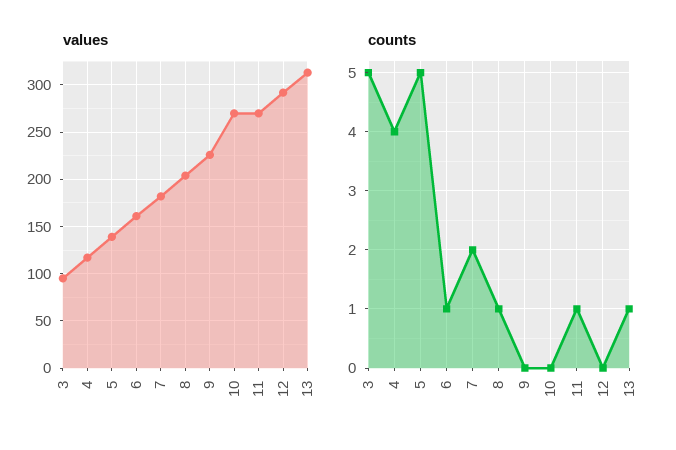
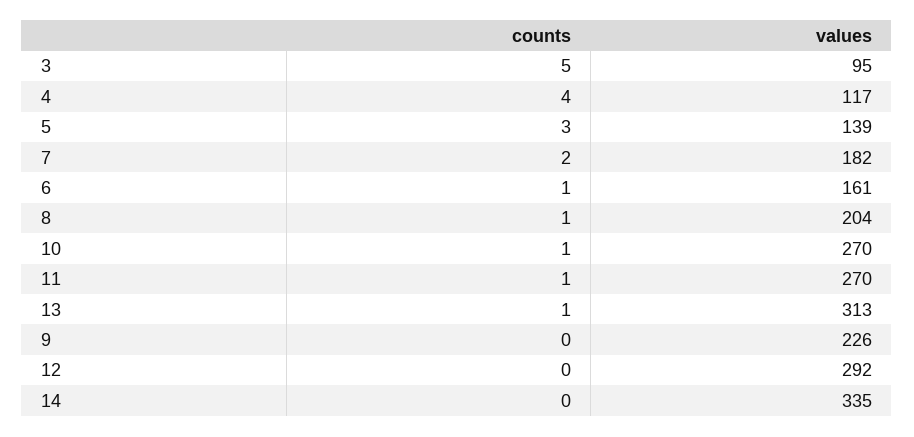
  {
    "values": {
      "3": 95,
      "4": 117,
      "5": 139,
      "6": 161,
      "7": 182,
      "8": 204,
      "9": 226,
      "10": 270,
      "11": 270,
      "12": 292,
-     "13": 313
+     "13": 313,
+     "14": 335
    },
    "counts": {
      "3": 5,
      "4": 4,
-     "5": 5,
+     "5": 3,
      "6": 1,
      "7": 2,
      "8": 1,
      "9": 0,
-     "10": 0,
+     "10": 1,
      "11": 1,
      "12": 0,
-     "13": 1
+     "13": 1,
+     "14": 0
    }
  }

